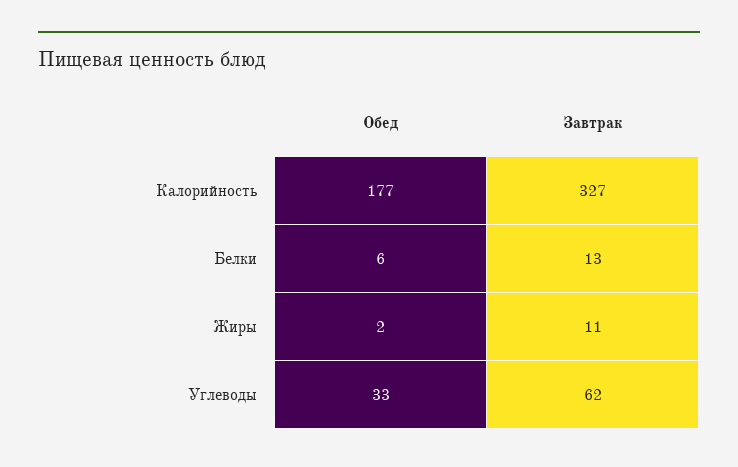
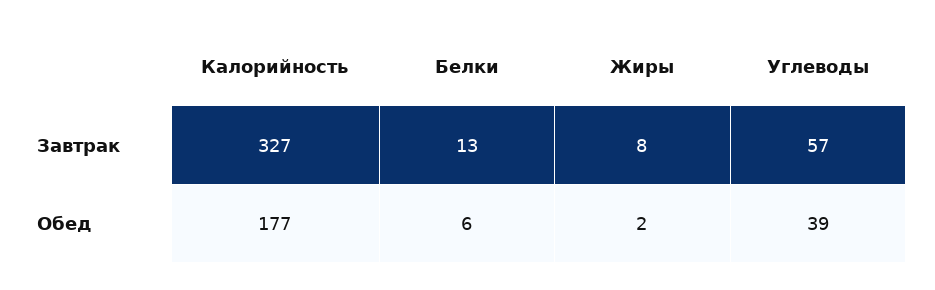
  {
    "Обед": {
      "Калорийность": 177,
      "Белки": 6,
      "Жиры": 2,
-     "Углеводы": 33
+     "Углеводы": 39
    },
    "Завтрак": {
      "Калорийность": 327,
      "Белки": 13,
-     "Жиры": 11,
+     "Жиры": 8,
-     "Углеводы": 62
+     "Углеводы": 57
    }
  }

